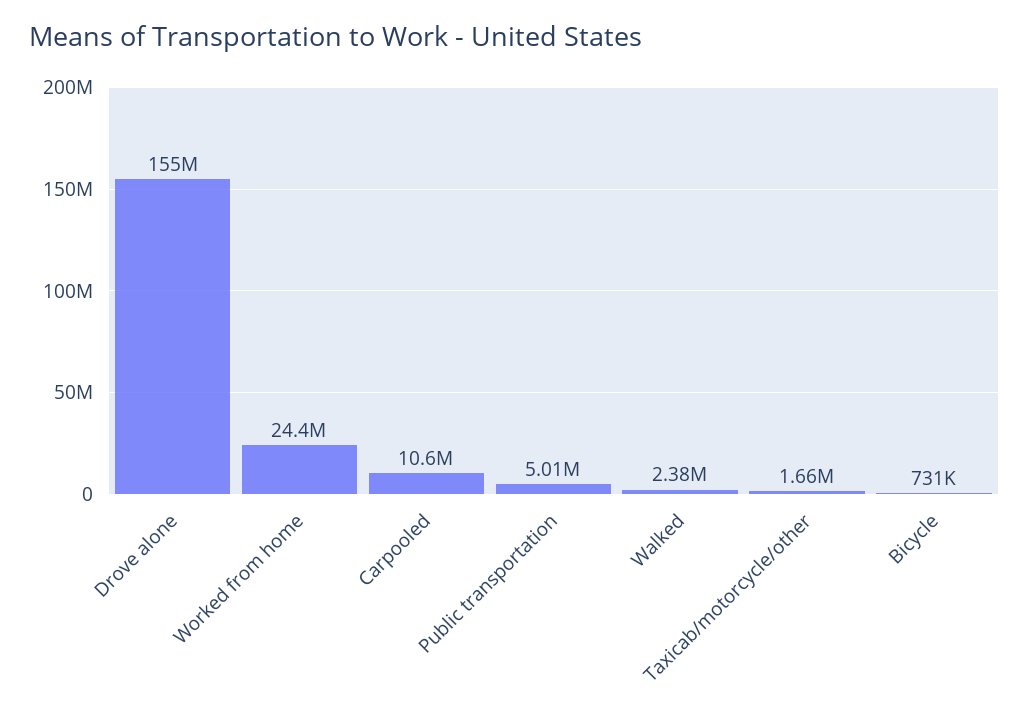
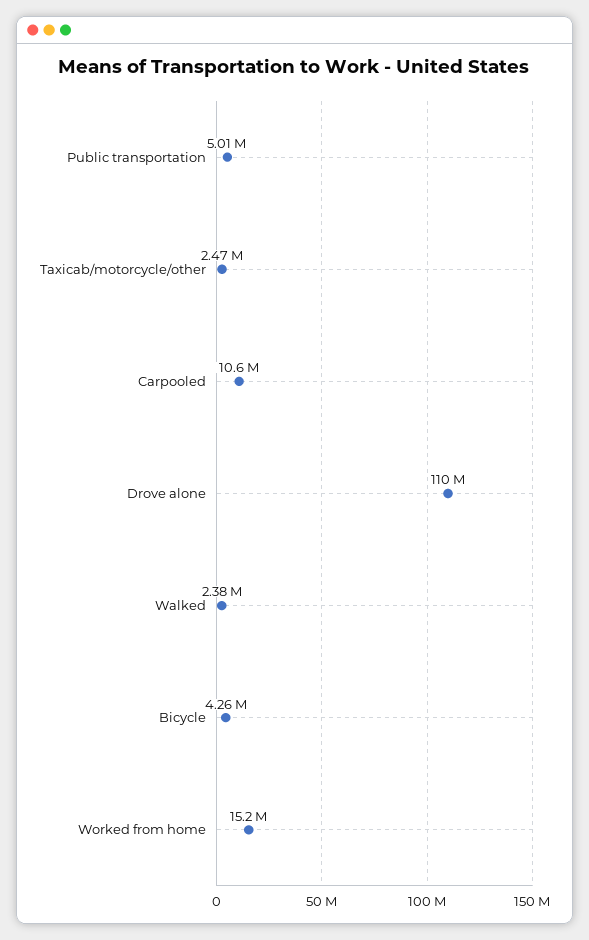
  {
-   "Drove alone": 155000000,
+   "Drove alone": 110000000,
-   "Worked from home": 24400000,
+   "Worked from home": 15200000,
    "Carpooled": 10600000,
    "Public transportation": 5010000,
    "Walked": 2380000,
-   "Taxicab/motorcycle/other": 1660000,
+   "Taxicab/motorcycle/other": 2470000,
-   "Bicycle": 731000
+   "Bicycle": 4260000
  }

